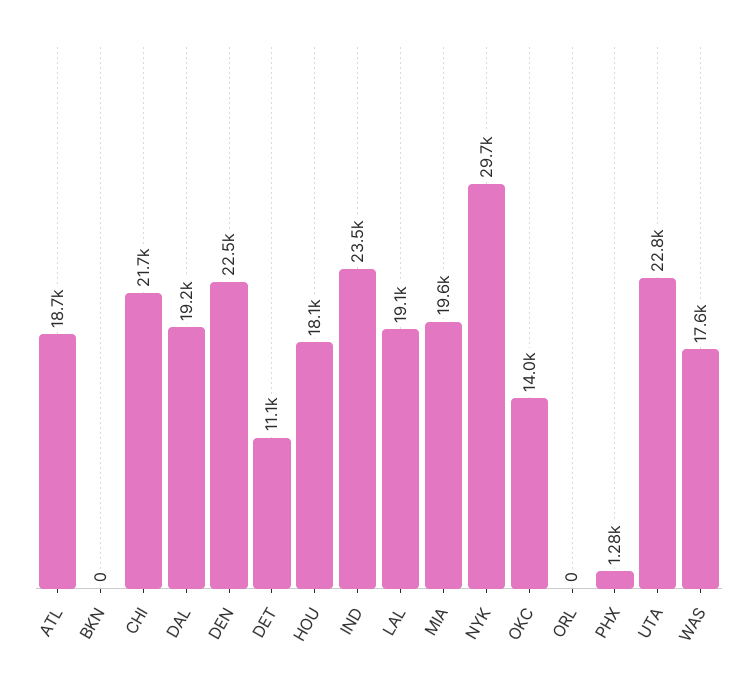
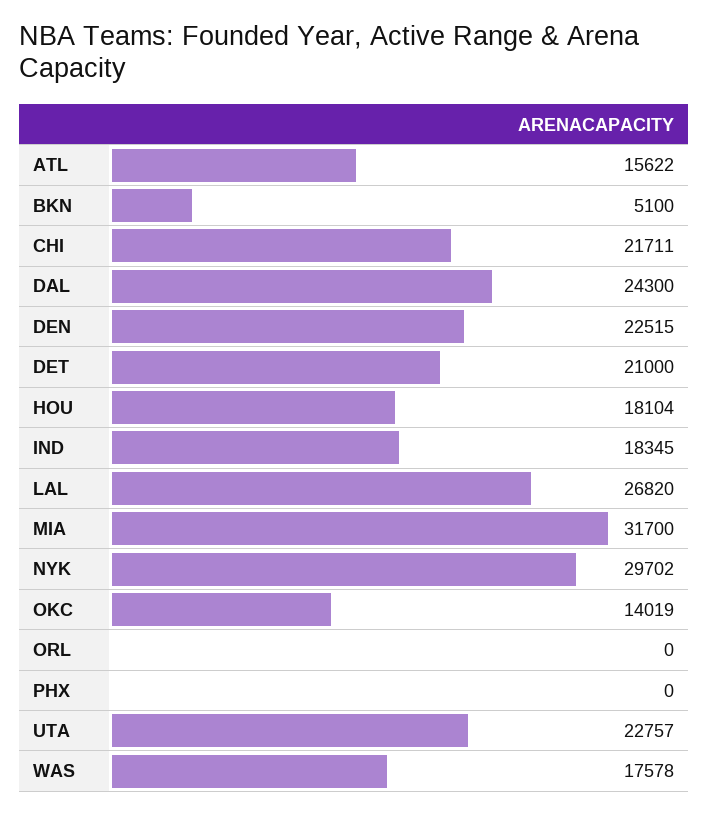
  {
-   "ATL": 18700,
+   "ATL": 15622,
-   "BKN": 0,
+   "BKN": 5100,
    "CHI": 21711,
-   "DAL": 19200,
+   "DAL": 24300,
    "DEN": 22515,
-   "DET": 11100,
+   "DET": 21000,
    "HOU": 18104,
-   "IND": 23500,
+   "IND": 18345,
-   "LAL": 19100,
+   "LAL": 26820,
-   "MIA": 19600,
+   "MIA": 31700,
    "NYK": 29702,
    "OKC": 14019,
    "ORL": 0,
-   "PHX": 1280,
+   "PHX": 0,
    "UTA": 22757,
    "WAS": 17578
  }

